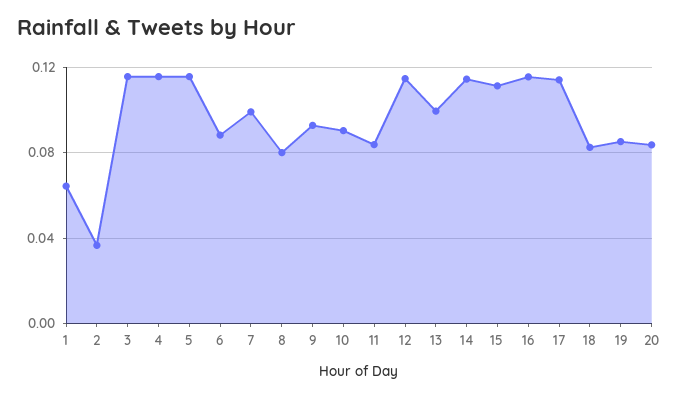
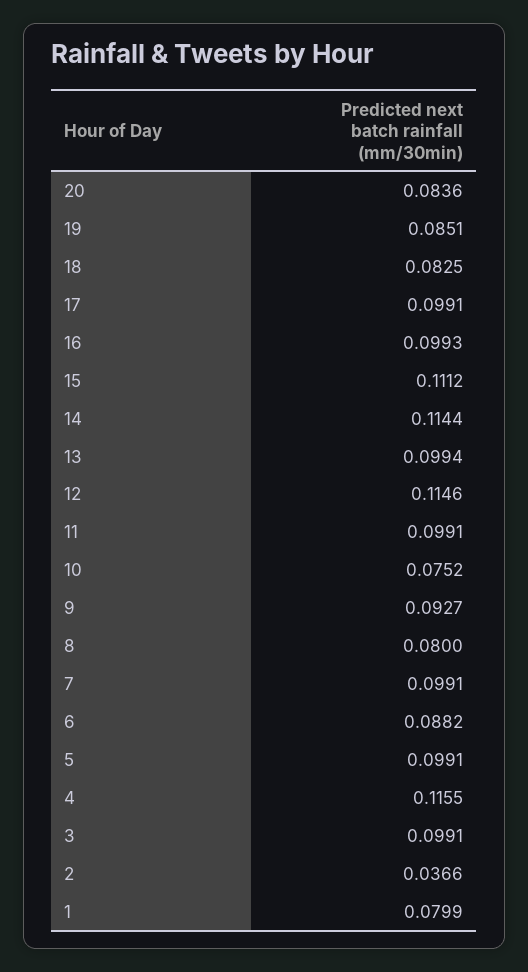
  {
-   "1": 0.065,
+   "1": 0.0799,
    "2": 0.0366,
-   "3": 0.115,
+   "3": 0.0991,
    "4": 0.1155,
-   "5": 0.115,
+   "5": 0.0991,
    "6": 0.0882,
    "7": 0.0991,
    "8": 0.08,
    "9": 0.0927,
-   "10": 0.09,
+   "10": 0.0752,
-   "11": 0.085,
+   "11": 0.0991,
    "12": 0.1146,
    "13": 0.0994,
    "14": 0.1144,
    "15": 0.1112,
-   "16": 0.115,
+   "16": 0.0993,
-   "17": 0.115,
+   "17": 0.0991,
    "18": 0.0825,
    "19": 0.0851,
    "20": 0.0836
  }

